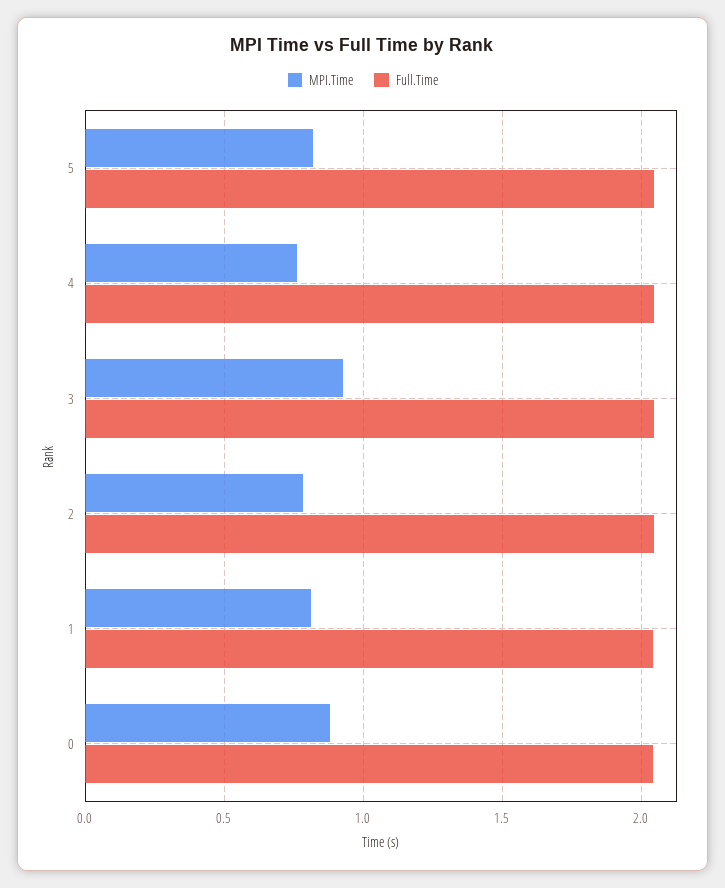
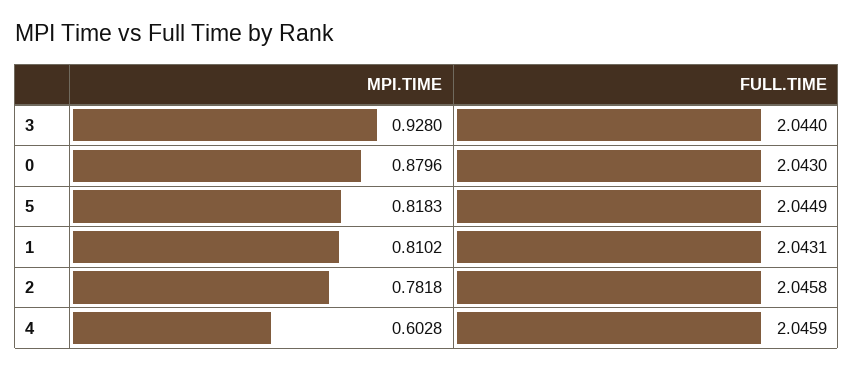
  {
    "MPI.Time": {
      "5": 0.8183,
-     "4": 0.75,
+     "4": 0.6028,
      "3": 0.928,
      "2": 0.7818,
      "1": 0.8102,
      "0": 0.8796
    },
    "Full.Time": {
      "5": 2.0449,
      "4": 2.0459,
      "3": 2.044,
      "2": 2.0458,
      "1": 2.0431,
      "0": 2.043
    }
  }

